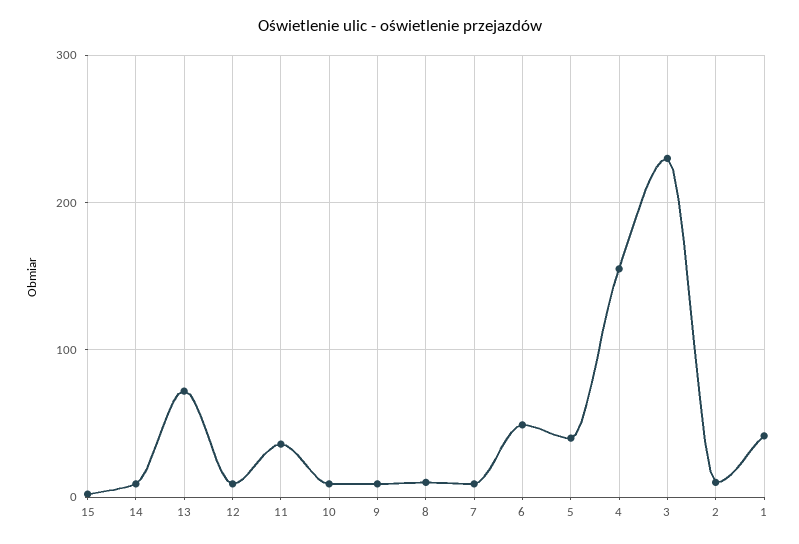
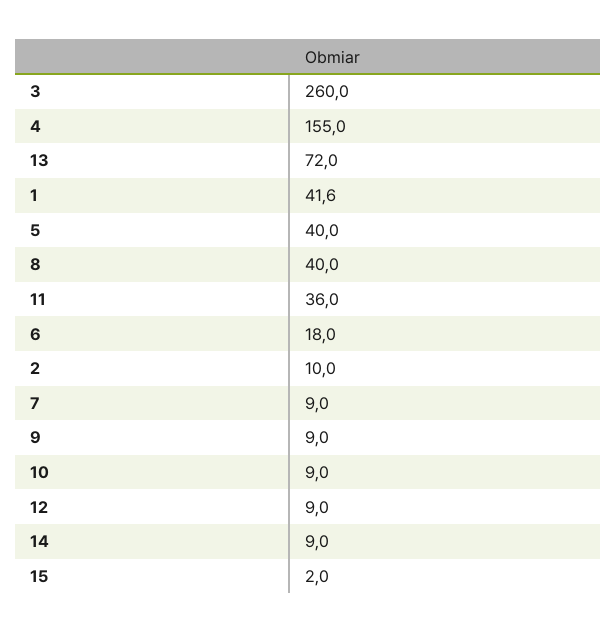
  {
    "15": 2,
    "14": 9,
    "13": 72,
    "12": 9,
    "11": 36,
    "10": 9,
    "9": 9,
-   "8": 10,
+   "8": 40,
    "7": 9,
-   "6": 50,
+   "6": 18,
    "5": 40,
    "4": 155,
-   "3": 230,
+   "3": 260,
    "2": 10,
    "1": 41.6
  }

